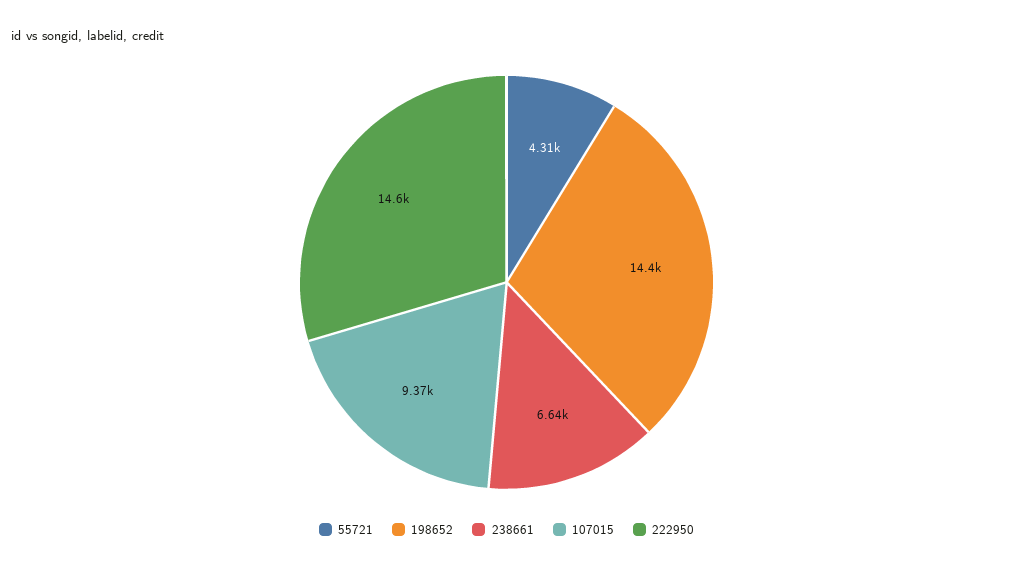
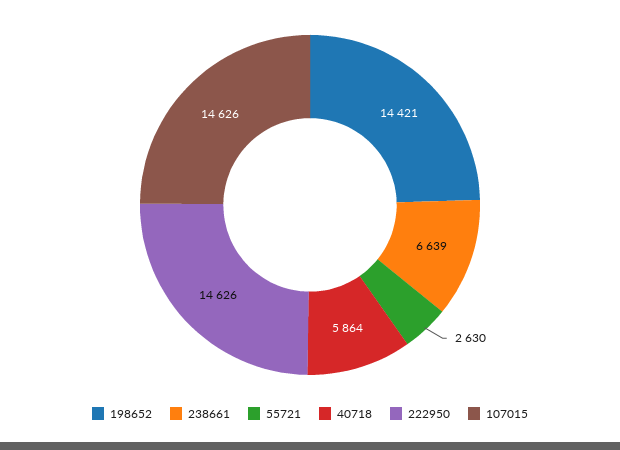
  {
-   "55721": 4310,
+   "55721": 2630,
    "198652": 14421,
    "238661": 6639,
-   "107015": 9370,
+   "107015": 14626,
-   "222950": 14626
+   "222950": 14626,
+   "40718": 5864
  }

